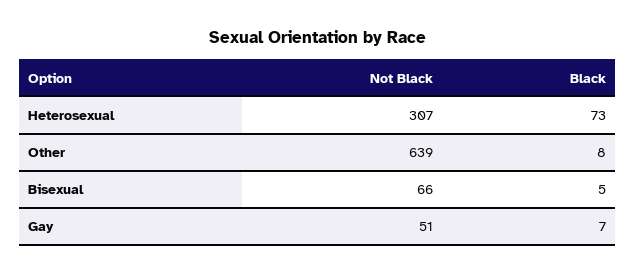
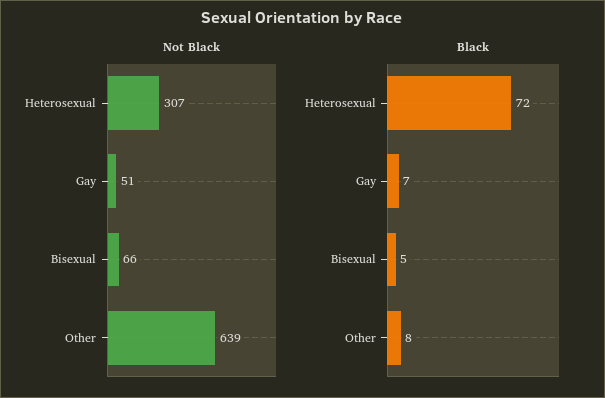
  {
    "Not Black": {
      "Heterosexual": 307,
      "Other": 639,
      "Bisexual": 66,
      "Gay": 51
    },
    "Black": {
-     "Heterosexual": 73,
+     "Heterosexual": 72,
      "Other": 8,
      "Bisexual": 5,
      "Gay": 7
    }
  }

